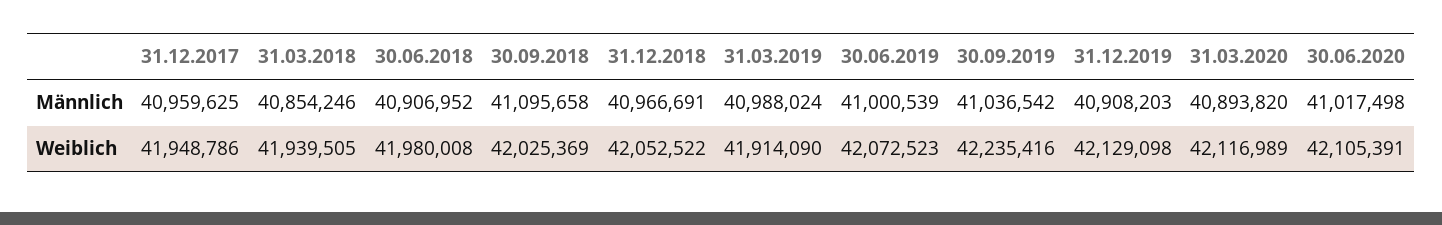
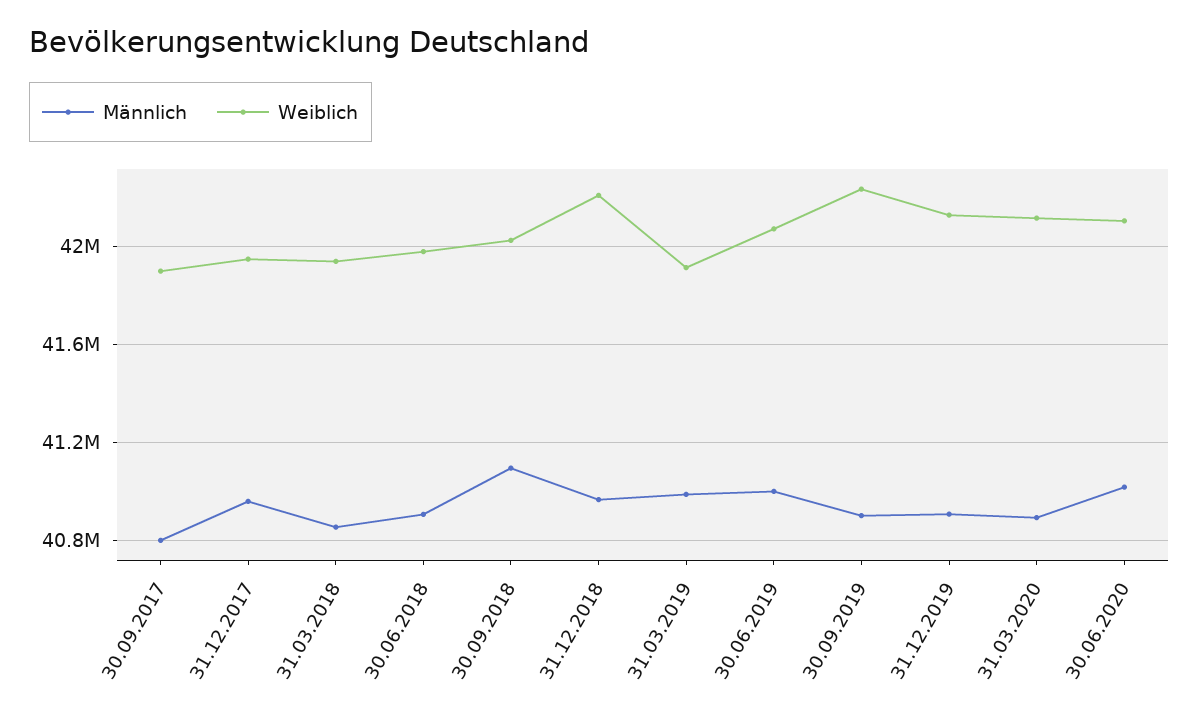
  {
    "Männlich": {
      "31.12.2017": 40959625,
      "31.03.2018": 40854246,
      "30.06.2018": 40906952,
      "30.09.2018": 41095658,
      "31.12.2018": 40966691,
      "31.03.2019": 40988024,
      "30.06.2019": 41000539,
-     "30.09.2019": 41036542,
+     "30.09.2019": 40900000,
      "31.12.2019": 40908203,
      "31.03.2020": 40893820,
-     "30.06.2020": 41017498
+     "30.06.2020": 41017498,
+     "30.09.2017": 40800000
    },
    "Weiblich": {
      "31.12.2017": 41948786,
      "31.03.2018": 41939505,
      "30.06.2018": 41980008,
      "30.09.2018": 42025369,
-     "31.12.2018": 42052522,
+     "31.12.2018": 42200000,
      "31.03.2019": 41914090,
      "30.06.2019": 42072523,
      "30.09.2019": 42235416,
      "31.12.2019": 42129098,
      "31.03.2020": 42116989,
-     "30.06.2020": 42105391
+     "30.06.2020": 42105391,
+     "30.09.2017": 41900000
    }
  }

